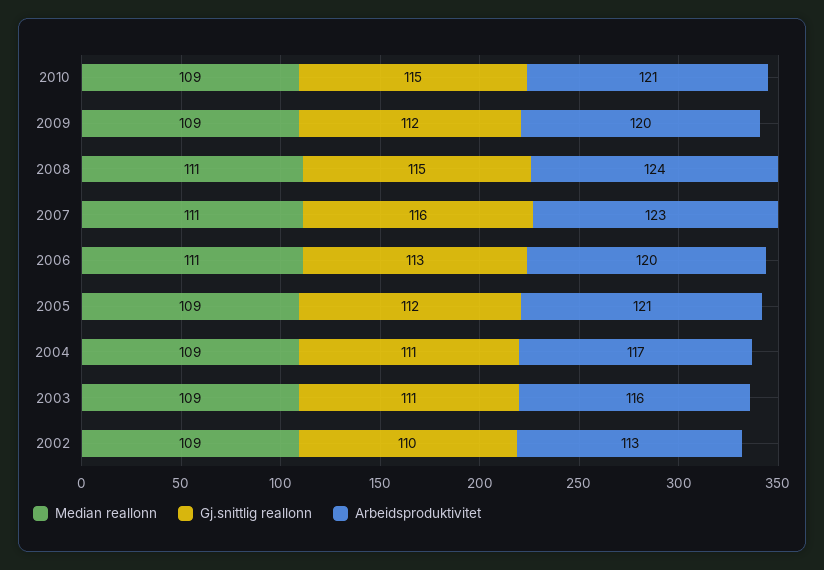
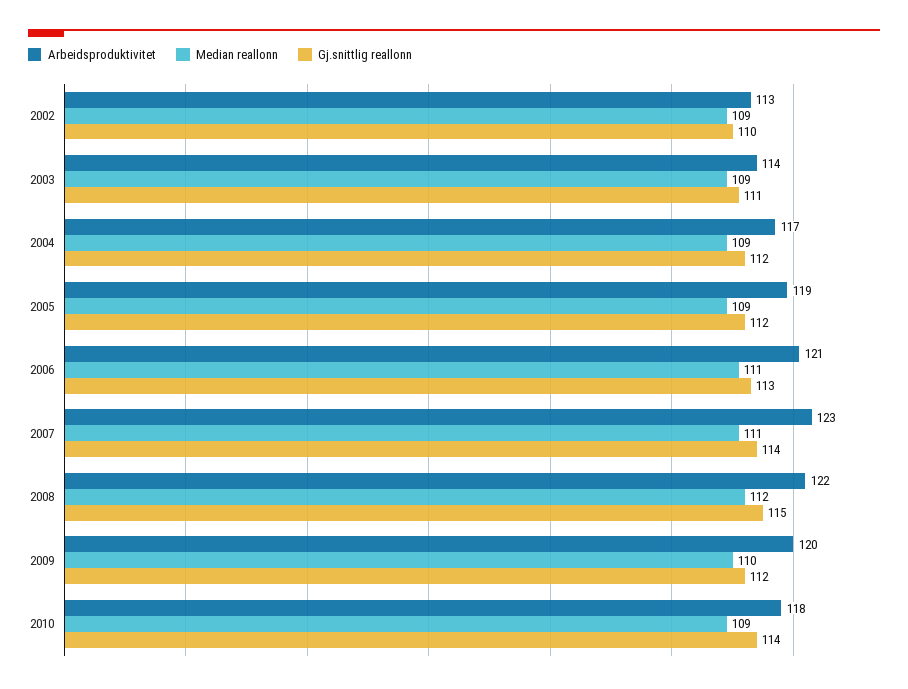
  {
    "Median reallonn": {
      "2010": 109,
-     "2009": 109,
+     "2009": 110,
-     "2008": 111,
+     "2008": 112,
      "2007": 111,
      "2006": 111,
      "2005": 109,
      "2004": 109,
      "2003": 109,
      "2002": 109
    },
    "Gj.snittlig reallonn": {
-     "2010": 115,
+     "2010": 114,
      "2009": 112,
      "2008": 115,
-     "2007": 116,
+     "2007": 114,
      "2006": 113,
      "2005": 112,
-     "2004": 111,
+     "2004": 112,
      "2003": 111,
      "2002": 110
    },
    "Arbeidsproduktivitet": {
-     "2010": 121,
+     "2010": 118,
      "2009": 120,
-     "2008": 124,
+     "2008": 122,
      "2007": 123,
-     "2006": 120,
+     "2006": 121,
-     "2005": 121,
+     "2005": 119,
      "2004": 117,
-     "2003": 116,
+     "2003": 114,
      "2002": 113
    }
  }

